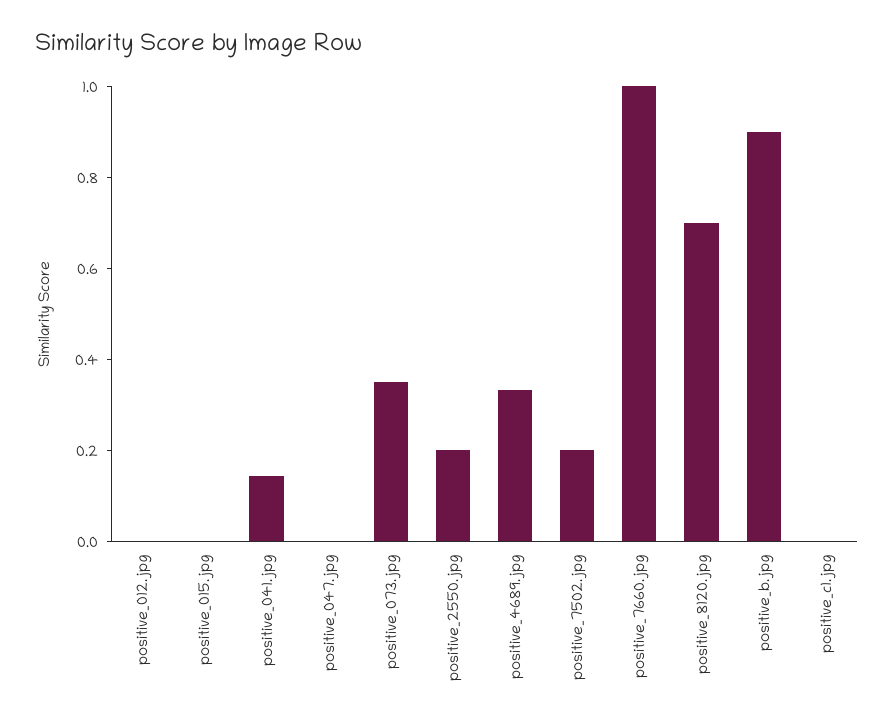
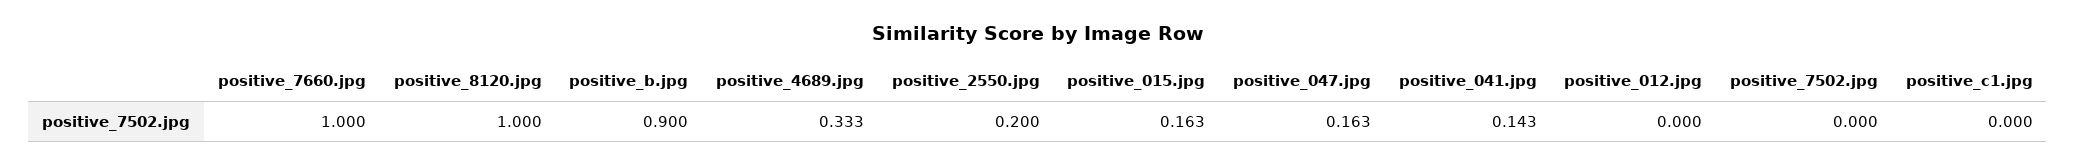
  {
    "positive_012.jpg": 0,
-   "positive_015.jpg": 0,
+   "positive_015.jpg": 0.163,
    "positive_041.jpg": 0.143,
-   "positive_047.jpg": 0,
+   "positive_047.jpg": 0.163,
-   "positive_073.jpg": 0.35,
    "positive_2550.jpg": 0.2,
    "positive_4689.jpg": 0.333,
-   "positive_7502.jpg": 0.2,
+   "positive_7502.jpg": 0,
    "positive_7660.jpg": 1,
-   "positive_8120.jpg": 0.7,
+   "positive_8120.jpg": 1,
    "positive_b.jpg": 0.9,
    "positive_c1.jpg": 0
  }

